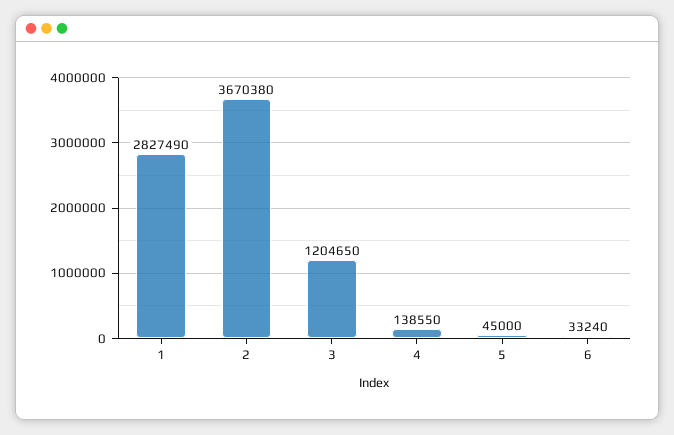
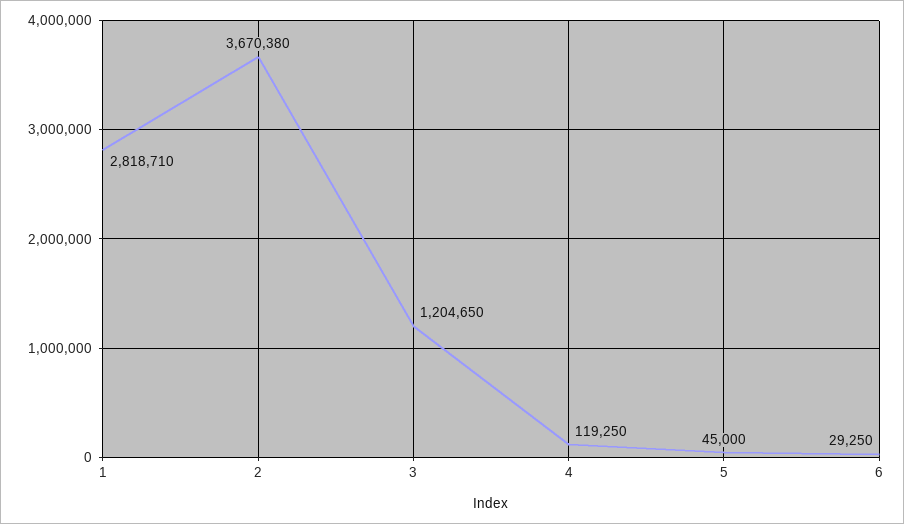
  {
-   "1": 2827490,
+   "1": 2818710,
    "2": 3670380,
    "3": 1204650,
-   "4": 138550,
+   "4": 119250,
    "5": 45000,
-   "6": 33240
+   "6": 29250
  }

